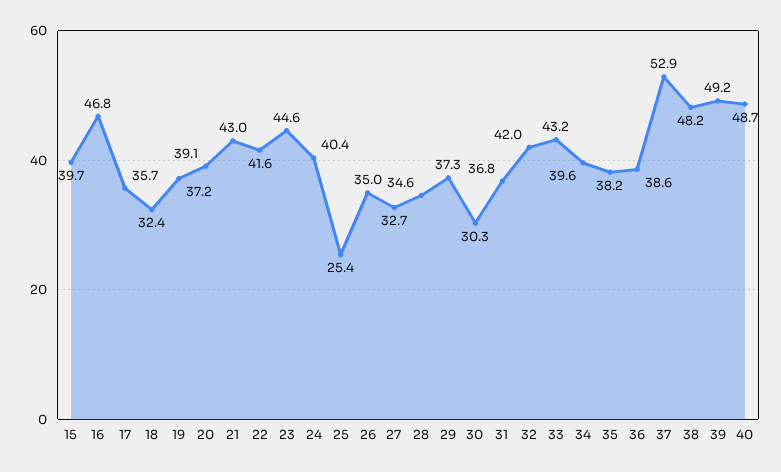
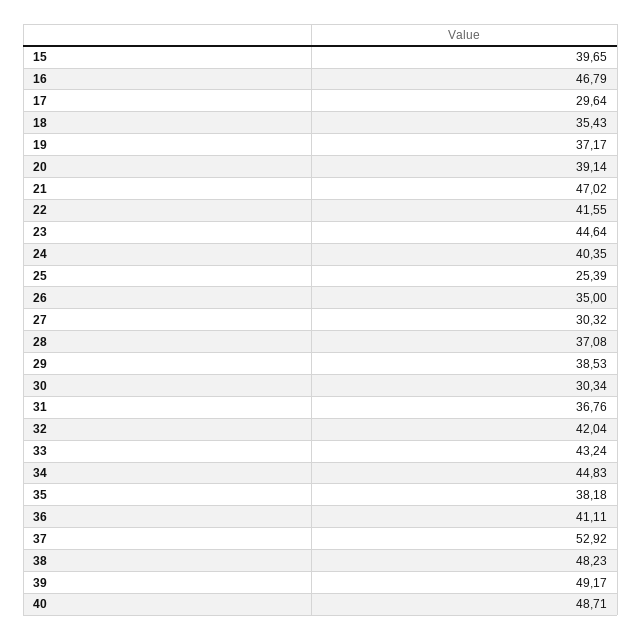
  {
    "15": 39.65,
    "16": 46.79,
-   "17": 35.7,
+   "17": 29.64,
-   "18": 32.4,
+   "18": 35.43,
    "19": 37.17,
    "20": 39.14,
-   "21": 43,
+   "21": 47.02,
    "22": 41.55,
    "23": 44.64,
    "24": 40.35,
    "25": 25.39,
    "26": 35,
-   "27": 32.7,
+   "27": 30.32,
-   "28": 34.6,
+   "28": 37.08,
-   "29": 37.3,
+   "29": 38.53,
    "30": 30.34,
    "31": 36.76,
    "32": 42.04,
    "33": 43.24,
-   "34": 39.6,
+   "34": 44.83,
    "35": 38.18,
-   "36": 38.6,
+   "36": 41.11,
    "37": 52.92,
    "38": 48.23,
    "39": 49.17,
    "40": 48.71
  }

